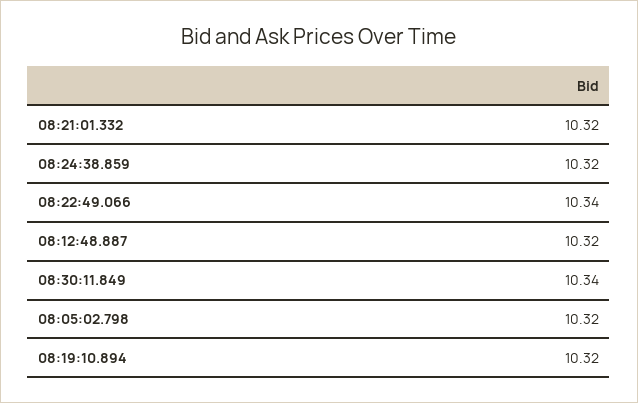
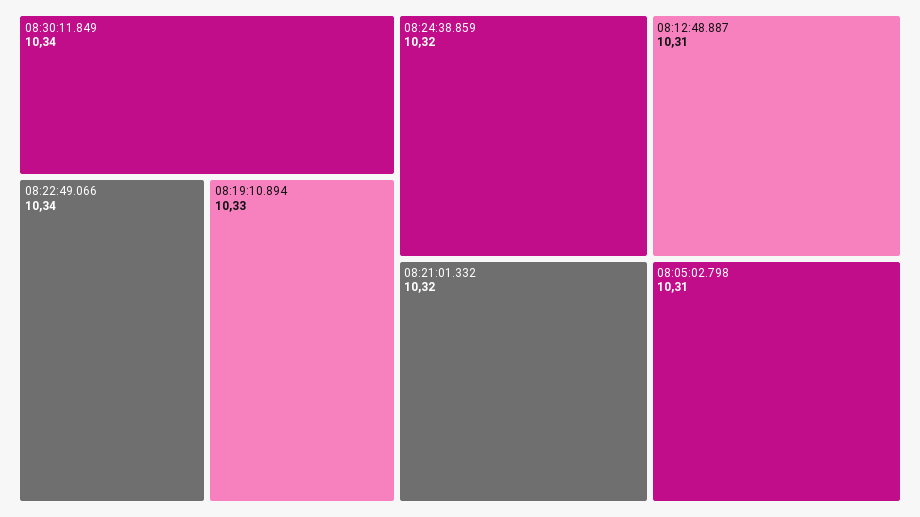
  {
    "08:21:01.332": 10.32,
    "08:24:38.859": 10.32,
    "08:22:49.066": 10.34,
-   "08:12:48.887": 10.32,
+   "08:12:48.887": 10.31,
    "08:30:11.849": 10.34,
-   "08:05:02.798": 10.32,
+   "08:05:02.798": 10.31,
-   "08:19:10.894": 10.32
+   "08:19:10.894": 10.33
  }

